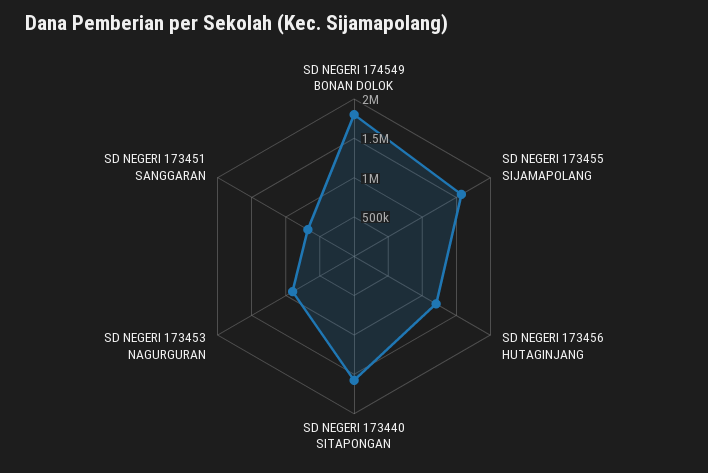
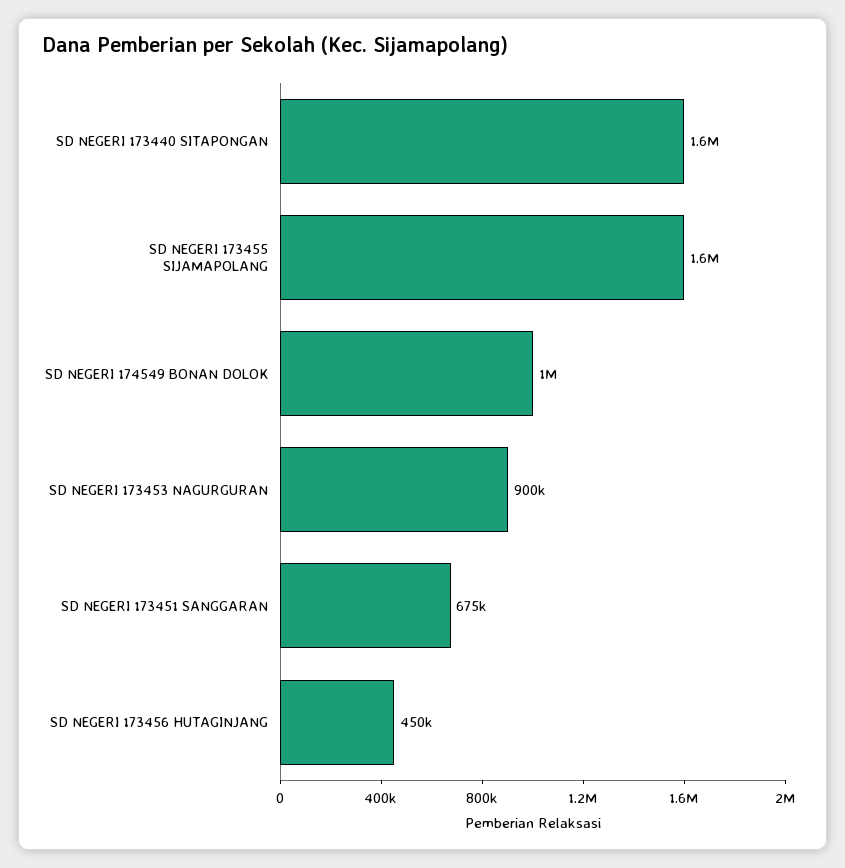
  {
-   "SD NEGERI 174549 BONAN DOLOK": 1750000,
+   "SD NEGERI 174549 BONAN DOLOK": 1000000,
    "SD NEGERI 173455 SIJAMAPOLANG": 1600000,
-   "SD NEGERI 173456 HUTAGINJANG": 1250000,
+   "SD NEGERI 173456 HUTAGINJANG": 450000,
    "SD NEGERI 173440 SITAPONGAN": 1600000,
    "SD NEGERI 173453 NAGURGURAN": 900000,
    "SD NEGERI 173451 SANGGARAN": 675000
  }

